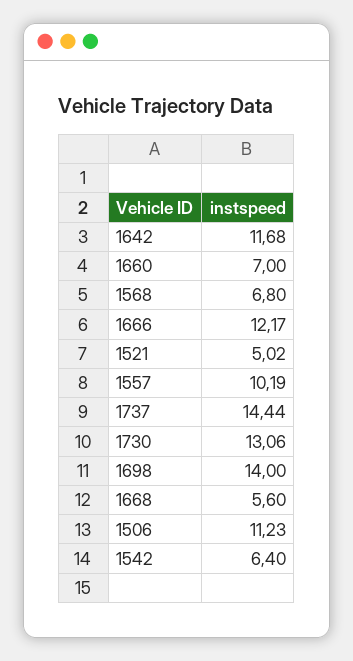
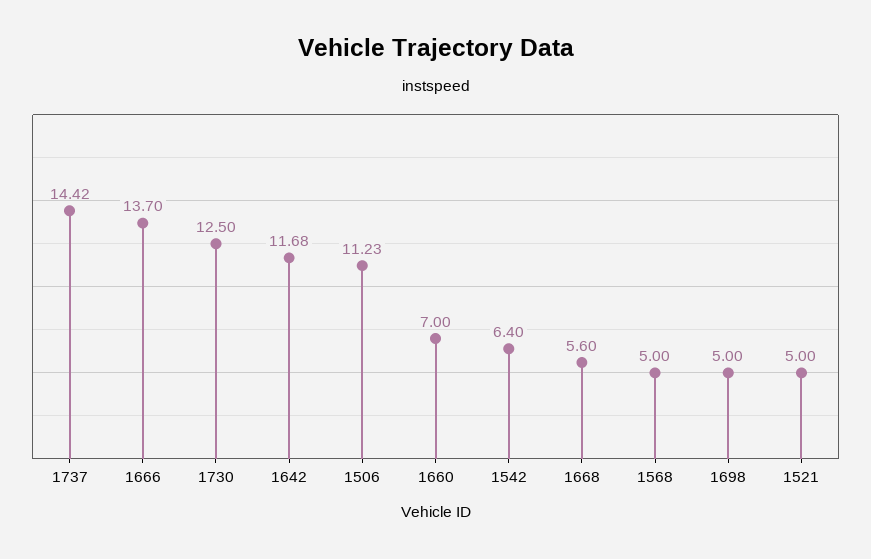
  {
    "1642": 11.68,
    "1660": 7,
-   "1568": 6.8,
+   "1568": 5,
-   "1666": 12.17,
+   "1666": 13.7,
-   "1521": 5.02,
+   "1521": 5,
-   "1557": 10.19,
-   "1737": 14.44,
+   "1737": 14.42,
-   "1730": 13.06,
+   "1730": 12.5,
-   "1698": 14,
+   "1698": 5,
    "1668": 5.6,
    "1506": 11.23,
    "1542": 6.4
  }

